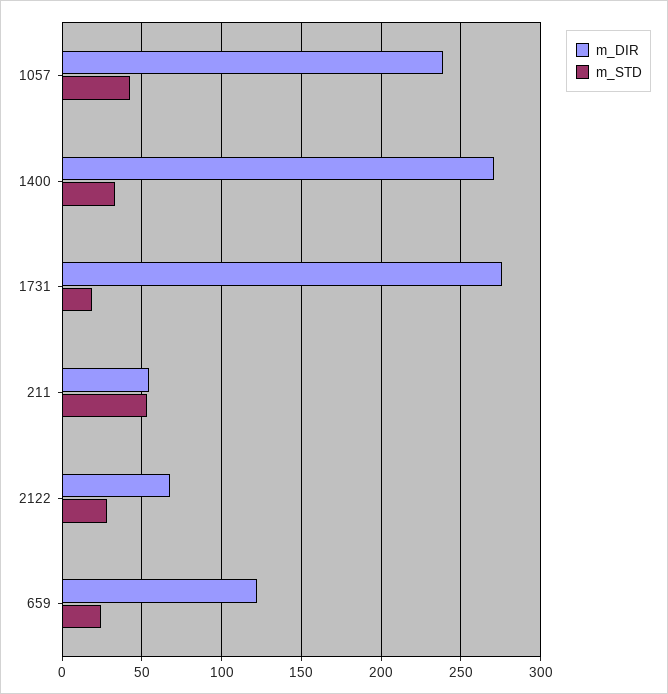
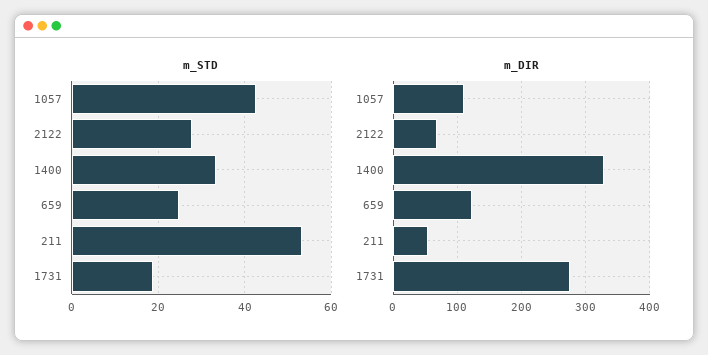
  {
    "m_DIR": {
-     "1057": 240,
+     "1057": 110,
-     "1400": 270,
+     "1400": 330,
      "1731": 275,
      "211": 55,
      "2122": 70,
      "659": 120
    },
    "m_STD": {
      "1057": 42,
      "1400": 34,
      "1731": 18,
      "211": 54,
      "2122": 28,
      "659": 24
    }
  }

